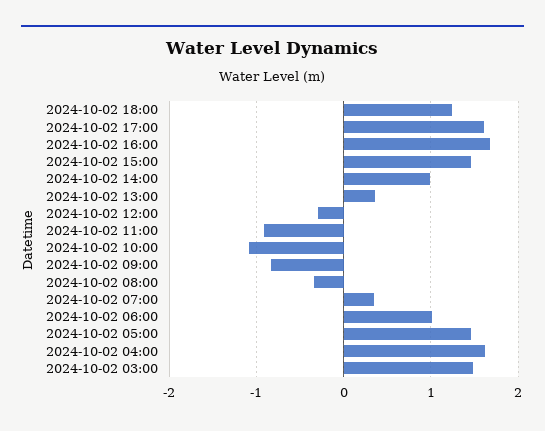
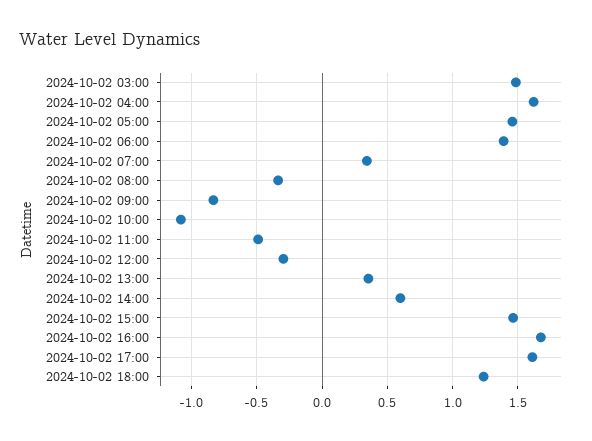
  {
    "2024-10-02 18:00": 1.25,
    "2024-10-02 17:00": 1.6,
    "2024-10-02 16:00": 1.7,
    "2024-10-02 15:00": 1.45,
-   "2024-10-02 14:00": 1,
+   "2024-10-02 14:00": 0.6,
    "2024-10-02 13:00": 0.35,
    "2024-10-02 12:00": -0.3,
-   "2024-10-02 11:00": -0.9,
+   "2024-10-02 11:00": -0.5,
    "2024-10-02 10:00": -1.1,
    "2024-10-02 09:00": -0.85,
    "2024-10-02 08:00": -0.35,
    "2024-10-02 07:00": 0.35,
-   "2024-10-02 06:00": 1,
+   "2024-10-02 06:00": 1.4,
    "2024-10-02 05:00": 1.45,
    "2024-10-02 04:00": 1.6,
    "2024-10-02 03:00": 1.5
  }

